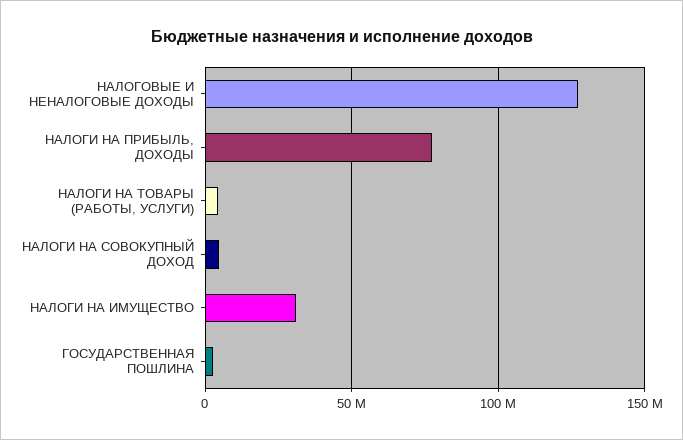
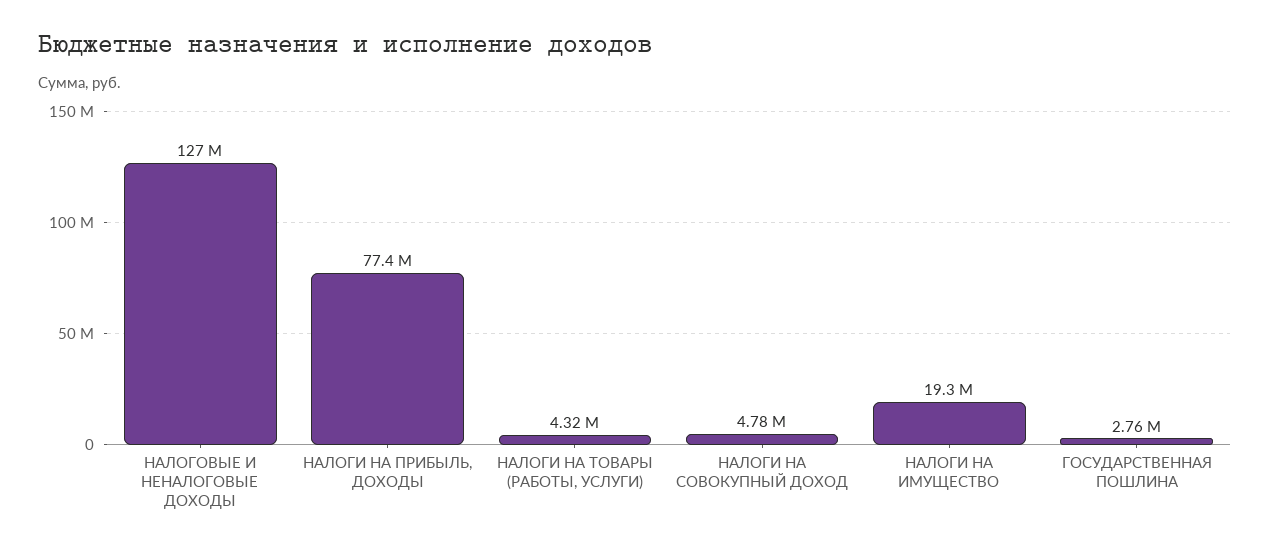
  {
    "НАЛОГОВЫЕ И НЕНАЛОГОВЫЕ ДОХОДЫ": 127000000,
    "НАЛОГИ НА ПРИБЫЛЬ, ДОХОДЫ": 77400000,
    "НАЛОГИ НА ТОВАРЫ (РАБОТЫ, УСЛУГИ)": 4320000,
    "НАЛОГИ НА СОВОКУПНЫЙ ДОХОД": 4780000,
-   "НАЛОГИ НА ИМУЩЕСТВО": 30000000,
+   "НАЛОГИ НА ИМУЩЕСТВО": 19300000,
    "ГОСУДАРСТВЕННАЯ ПОШЛИНА": 2760000
  }

